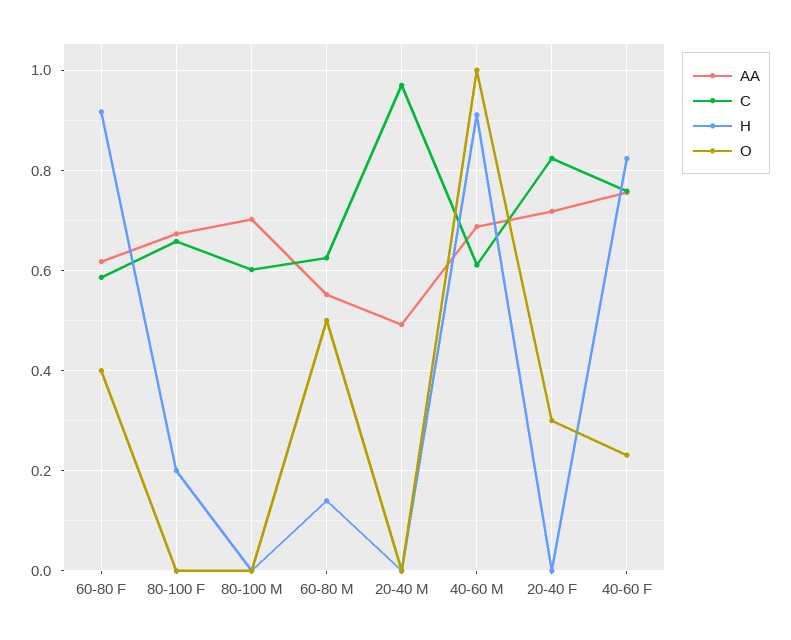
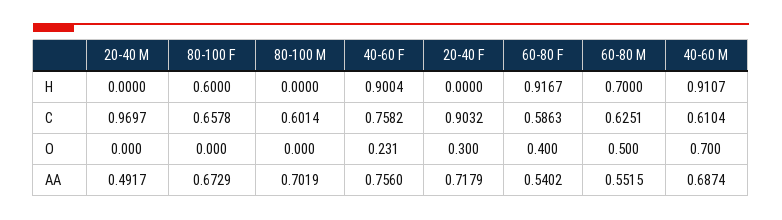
  {
    "AA": {
-     "60-80 F": 0.62,
+     "60-80 F": 0.5402,
      "80-100 F": 0.6729,
      "80-100 M": 0.7019,
      "60-80 M": 0.5515,
      "20-40 M": 0.4917,
      "40-60 M": 0.6874,
      "20-40 F": 0.7179,
      "40-60 F": 0.756
    },
    "C": {
      "60-80 F": 0.5863,
      "80-100 F": 0.6578,
      "80-100 M": 0.6014,
      "60-80 M": 0.6251,
      "20-40 M": 0.9697,
      "40-60 M": 0.6104,
-     "20-40 F": 0.82,
+     "20-40 F": 0.9032,
      "40-60 F": 0.7582
    },
    "H": {
      "60-80 F": 0.9167,
-     "80-100 F": 0.2,
+     "80-100 F": 0.6,
      "80-100 M": 0,
-     "60-80 M": 0.14,
+     "60-80 M": 0.7,
      "20-40 M": 0,
      "40-60 M": 0.9107,
      "20-40 F": 0,
-     "40-60 F": 0.82
+     "40-60 F": 0.9004
    },
    "O": {
      "60-80 F": 0.4,
      "80-100 F": 0,
      "80-100 M": 0,
      "60-80 M": 0.5,
      "20-40 M": 0,
-     "40-60 M": 1,
+     "40-60 M": 0.7,
      "20-40 F": 0.3,
      "40-60 F": 0.231
    }
  }

